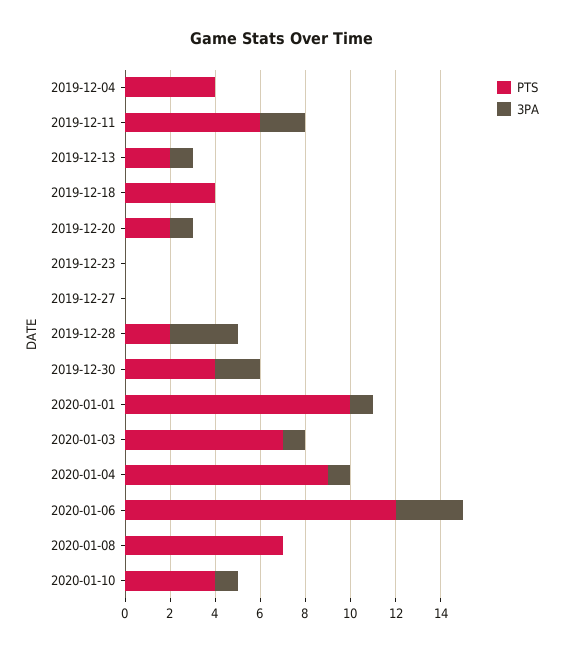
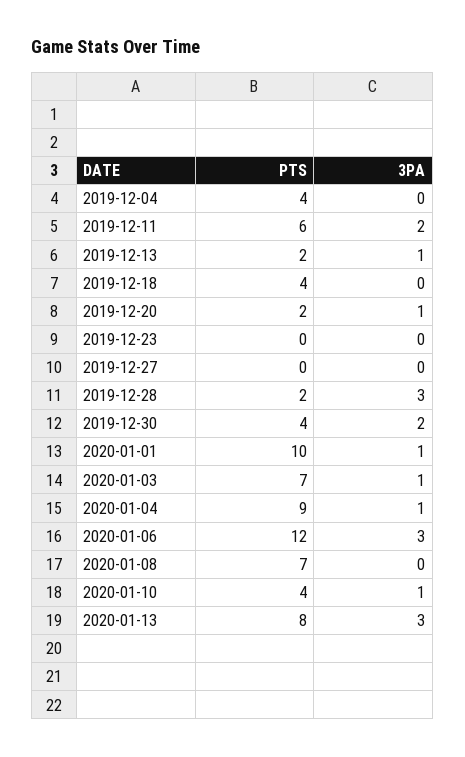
  {
    "PTS": {
      "2019-12-04": 4,
      "2019-12-11": 6,
      "2019-12-13": 2,
      "2019-12-18": 4,
      "2019-12-20": 2,
      "2019-12-23": 0,
      "2019-12-27": 0,
      "2019-12-28": 2,
      "2019-12-30": 4,
      "2020-01-01": 10,
      "2020-01-03": 7,
      "2020-01-04": 9,
      "2020-01-06": 12,
      "2020-01-08": 7,
-     "2020-01-10": 4
+     "2020-01-10": 4,
+     "2020-01-13": 8
    },
    "3PA": {
      "2019-12-04": 0,
      "2019-12-11": 2,
      "2019-12-13": 1,
      "2019-12-18": 0,
      "2019-12-20": 1,
      "2019-12-23": 0,
      "2019-12-27": 0,
      "2019-12-28": 3,
      "2019-12-30": 2,
      "2020-01-01": 1,
      "2020-01-03": 1,
      "2020-01-04": 1,
      "2020-01-06": 3,
      "2020-01-08": 0,
-     "2020-01-10": 1
+     "2020-01-10": 1,
+     "2020-01-13": 3
    }
  }

